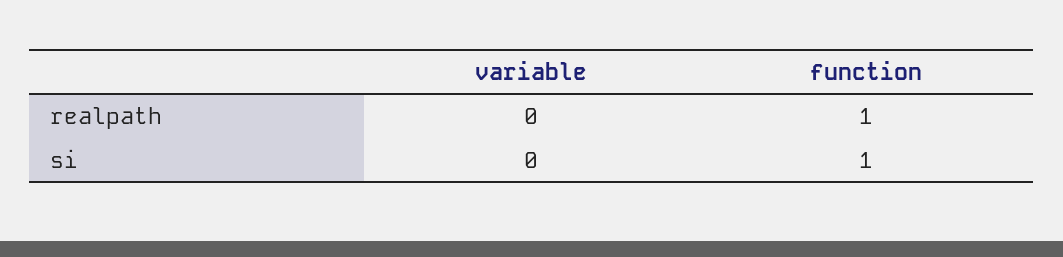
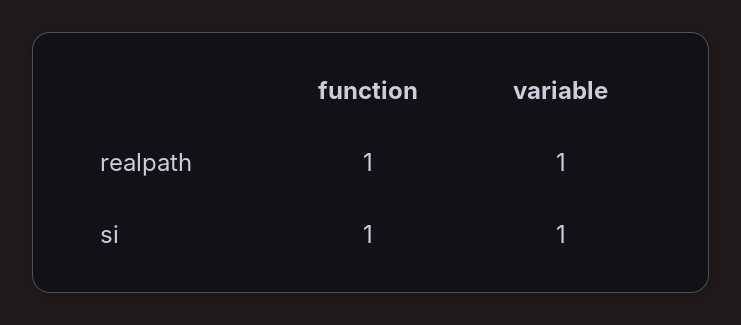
  {
    "variable": {
-     "realpath": 0,
+     "realpath": 1,
-     "si": 0
+     "si": 1
    },
    "function": {
      "realpath": 1,
      "si": 1
    }
  }

